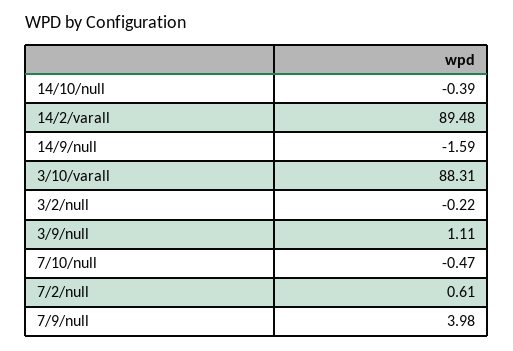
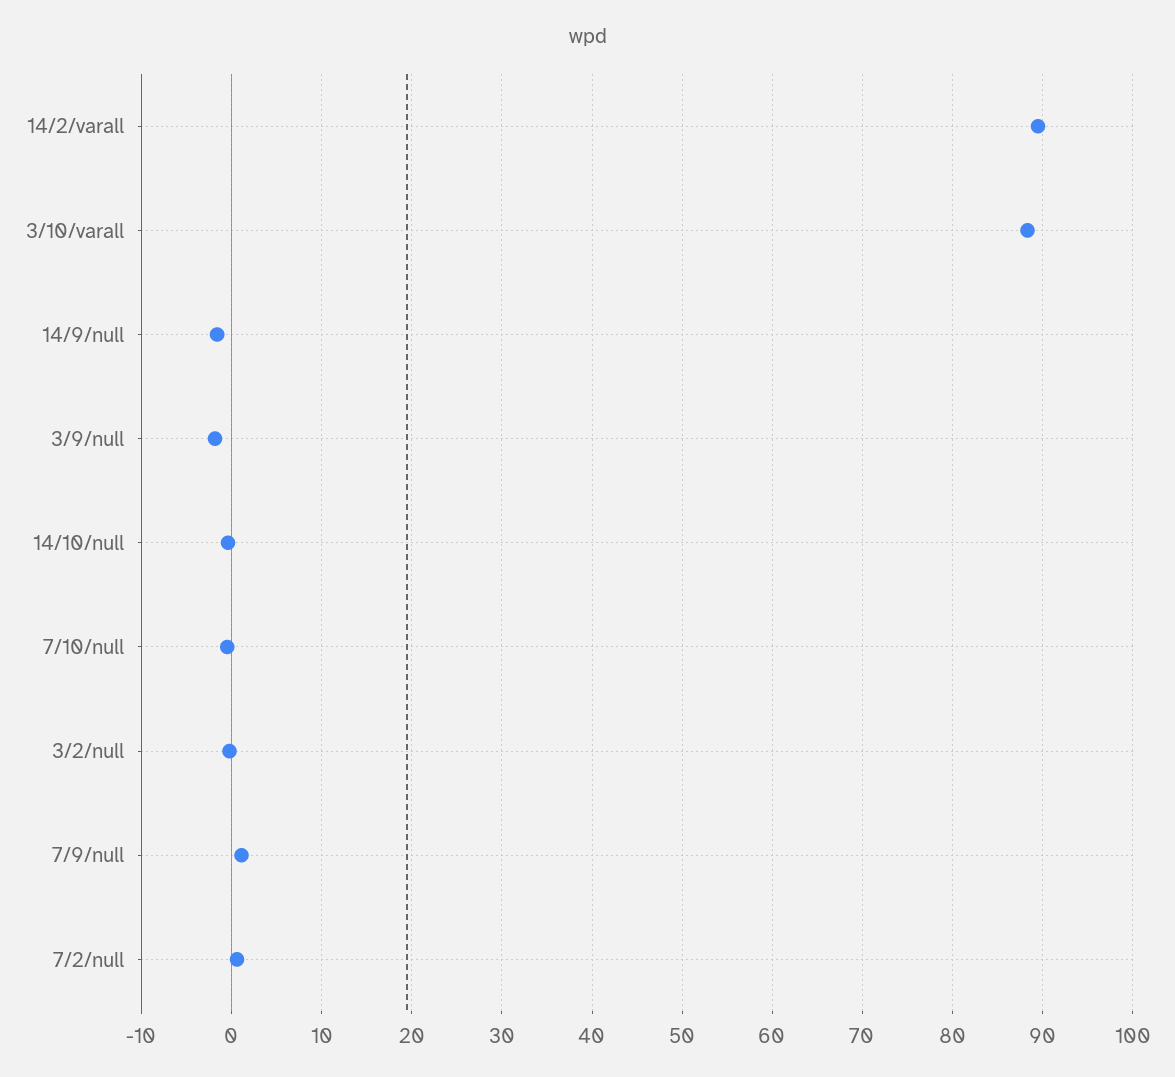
  {
    "14/10/null": -0.39,
    "14/2/varall": 89.48,
    "14/9/null": -1.59,
    "3/10/varall": 88.31,
    "3/2/null": -0.22,
-   "3/9/null": 1.11,
+   "3/9/null": -2,
    "7/10/null": -0.47,
    "7/2/null": 0.61,
-   "7/9/null": 3.98
+   "7/9/null": 1
  }

